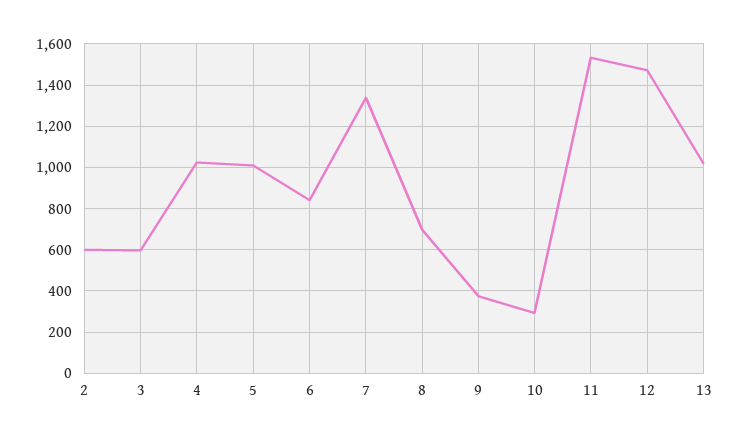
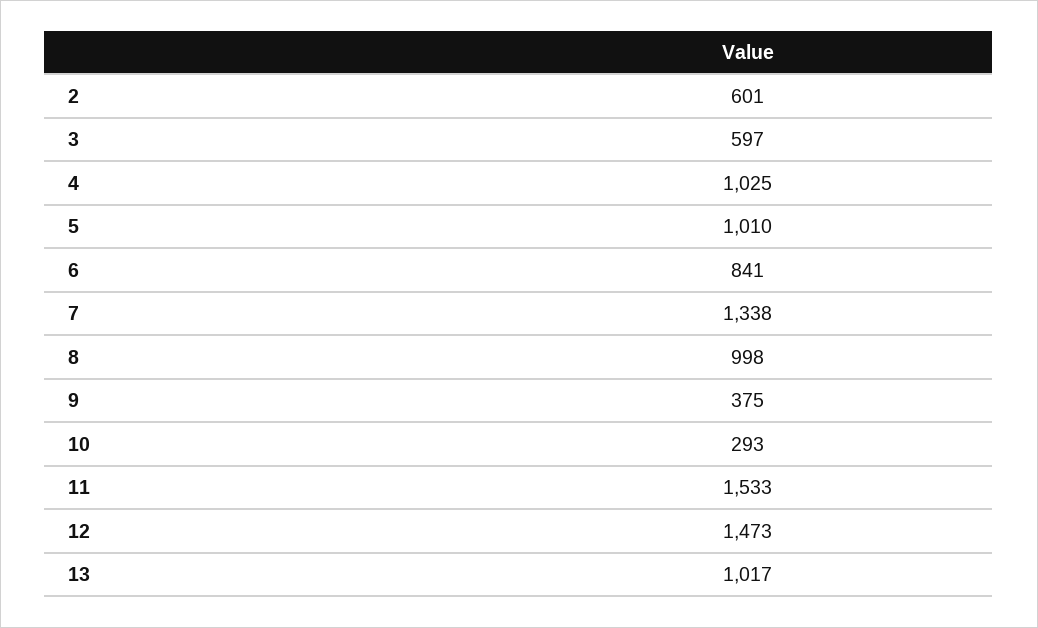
  {
    "2": 601,
    "3": 597,
    "4": 1025,
    "5": 1010,
    "6": 841,
    "7": 1338,
-   "8": 700,
+   "8": 998,
    "9": 375,
    "10": 293,
    "11": 1533,
    "12": 1473,
    "13": 1017
  }

